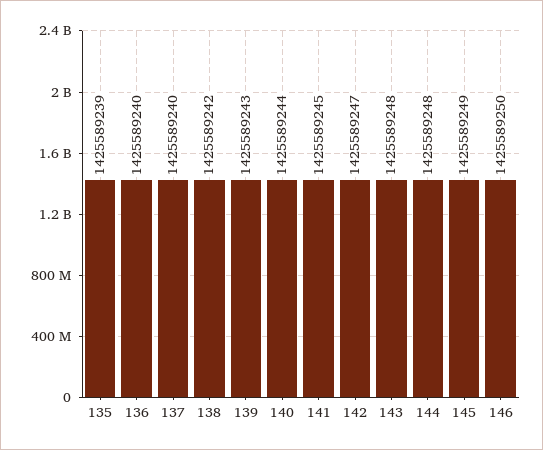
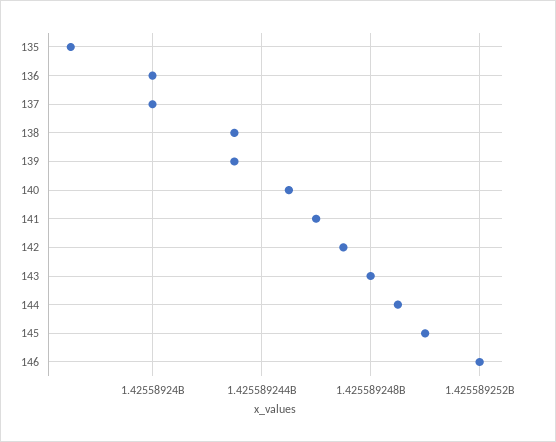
  {
-   "135": 1425589239,
+   "135": 1425589237,
    "136": 1425589240,
    "137": 1425589240,
-   "138": 1425589242,
+   "138": 1425589243,
    "139": 1425589243,
-   "140": 1425589244,
+   "140": 1425589245,
-   "141": 1425589245,
+   "141": 1425589246,
    "142": 1425589247,
    "143": 1425589248,
-   "144": 1425589248,
+   "144": 1425589249,
-   "145": 1425589249,
+   "145": 1425589250,
-   "146": 1425589250
+   "146": 1425589252
  }

